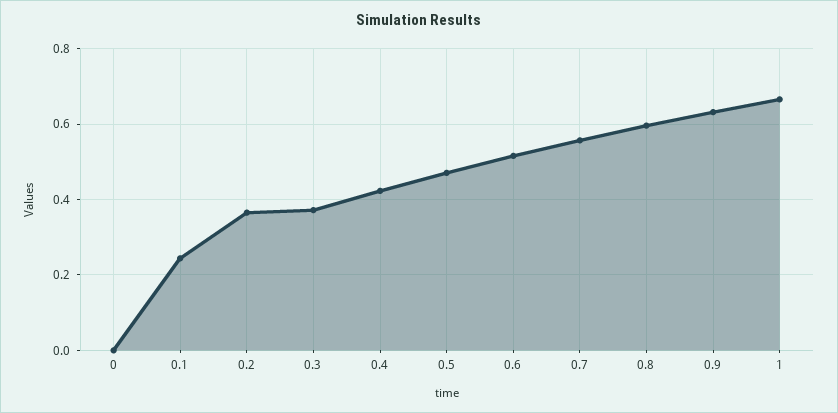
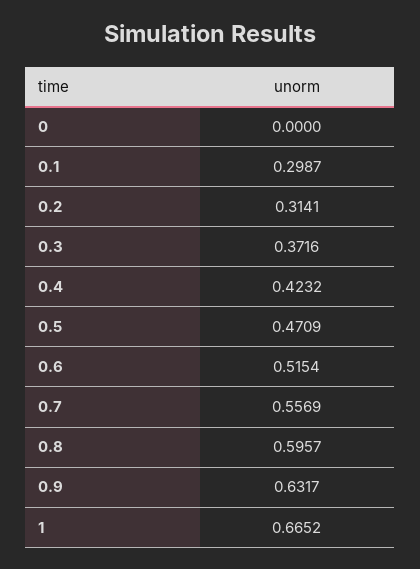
  {
    "0": 0,
-   "0.1": 0.24,
+   "0.1": 0.2987,
-   "0.2": 0.36,
+   "0.2": 0.3141,
    "0.3": 0.3716,
    "0.4": 0.4232,
    "0.5": 0.4709,
    "0.6": 0.5154,
    "0.7": 0.5569,
    "0.8": 0.5957,
    "0.9": 0.6317,
    "1": 0.6652
  }

